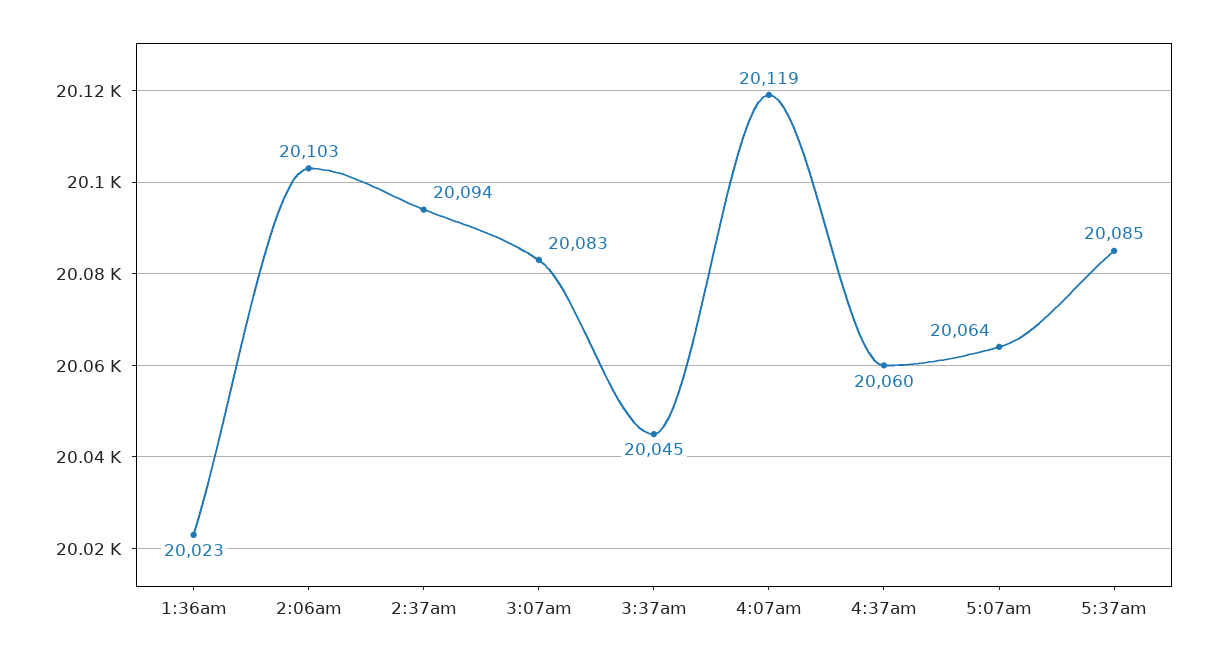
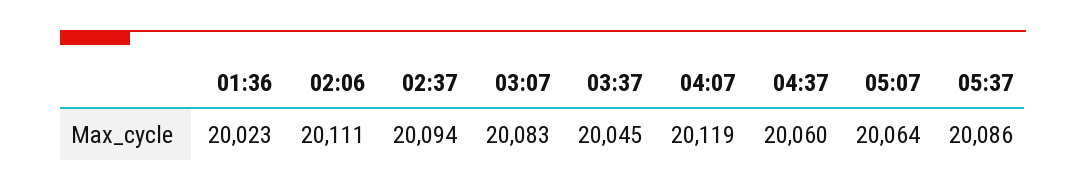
  {
    "1:36am": 20023,
-   "2:06am": 20103,
+   "2:06am": 20111,
    "2:37am": 20094,
    "3:07am": 20083,
    "3:37am": 20045,
    "4:07am": 20119,
    "4:37am": 20060,
    "5:07am": 20064,
-   "5:37am": 20085
+   "5:37am": 20086
  }

